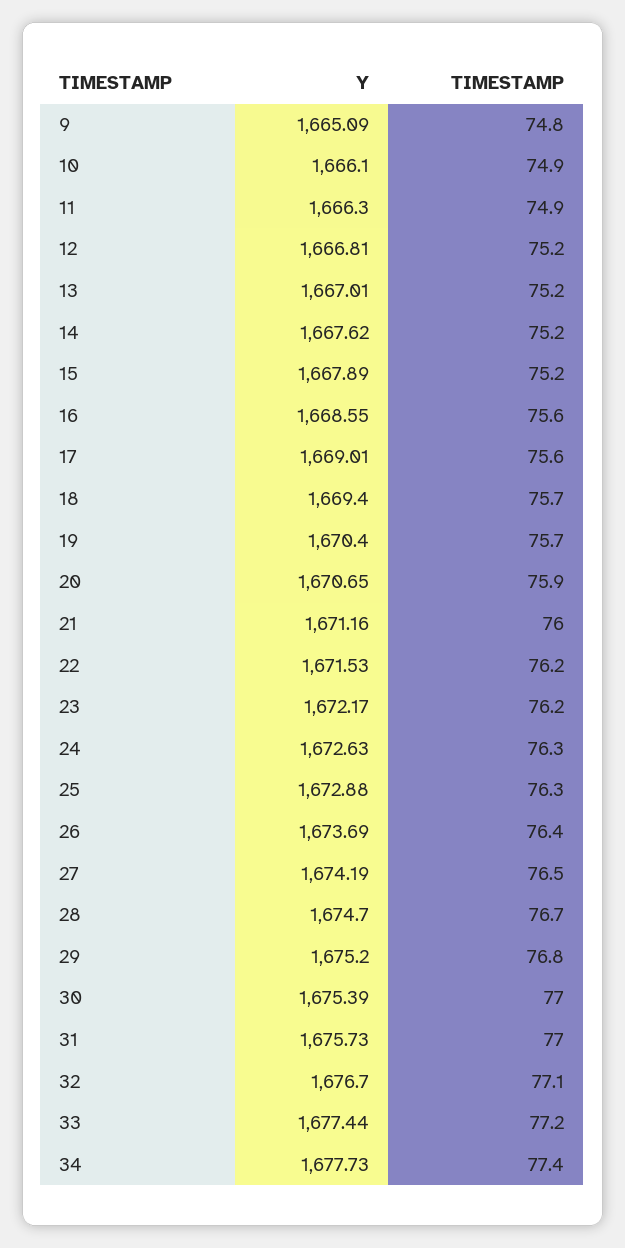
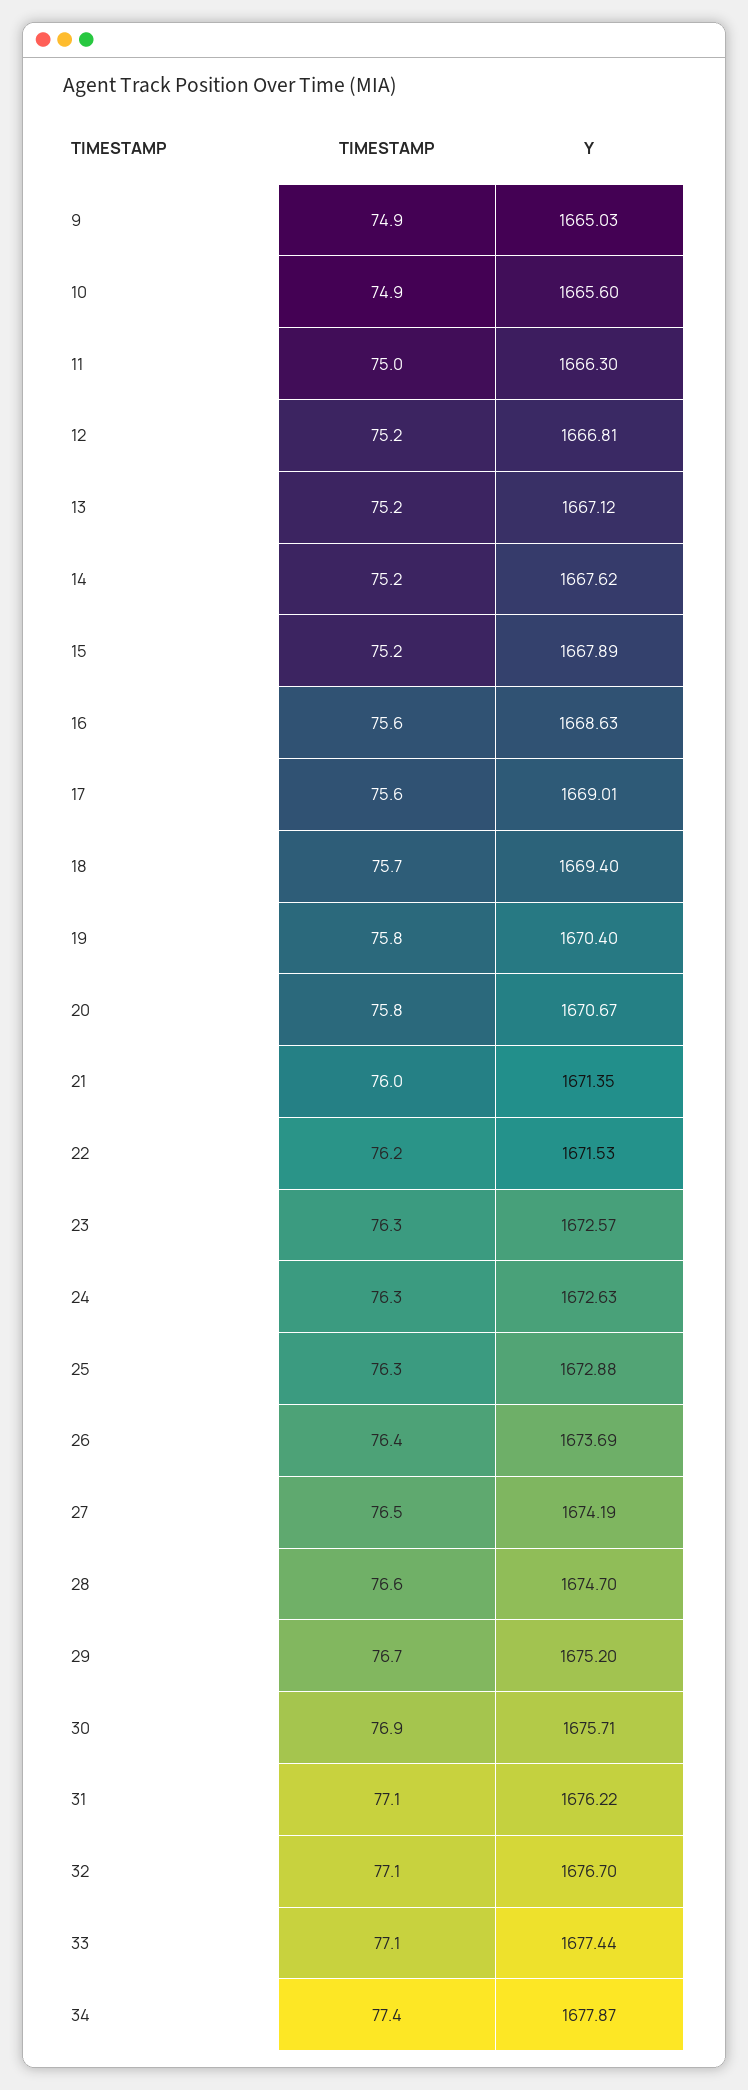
  {
    "Y": {
-     "9": 1665.09,
+     "9": 1665.03,
-     "10": 1666.1,
+     "10": 1665.6,
      "11": 1666.3,
      "12": 1666.81,
-     "13": 1667.01,
+     "13": 1667.12,
      "14": 1667.62,
      "15": 1667.89,
-     "16": 1668.55,
+     "16": 1668.63,
      "17": 1669.01,
      "18": 1669.4,
      "19": 1670.4,
-     "20": 1670.65,
+     "20": 1670.67,
-     "21": 1671.16,
+     "21": 1671.35,
      "22": 1671.53,
-     "23": 1672.17,
+     "23": 1672.57,
      "24": 1672.63,
      "25": 1672.88,
      "26": 1673.69,
      "27": 1674.19,
      "28": 1674.7,
      "29": 1675.2,
-     "30": 1675.39,
+     "30": 1675.71,
-     "31": 1675.73,
+     "31": 1676.22,
      "32": 1676.7,
      "33": 1677.44,
-     "34": 1677.73
+     "34": 1677.87
    },
    "TIMESTAMP": {
-     "9": 74.8,
+     "9": 74.9,
      "10": 74.9,
-     "11": 74.9,
+     "11": 75,
      "12": 75.2,
      "13": 75.2,
      "14": 75.2,
      "15": 75.2,
      "16": 75.6,
      "17": 75.6,
      "18": 75.7,
-     "19": 75.7,
+     "19": 75.8,
-     "20": 75.9,
+     "20": 75.8,
      "21": 76,
      "22": 76.2,
-     "23": 76.2,
+     "23": 76.3,
      "24": 76.3,
      "25": 76.3,
      "26": 76.4,
      "27": 76.5,
-     "28": 76.7,
+     "28": 76.6,
-     "29": 76.8,
+     "29": 76.7,
-     "30": 77,
+     "30": 76.9,
-     "31": 77,
+     "31": 77.1,
      "32": 77.1,
-     "33": 77.2,
+     "33": 77.1,
      "34": 77.4
    }
  }

